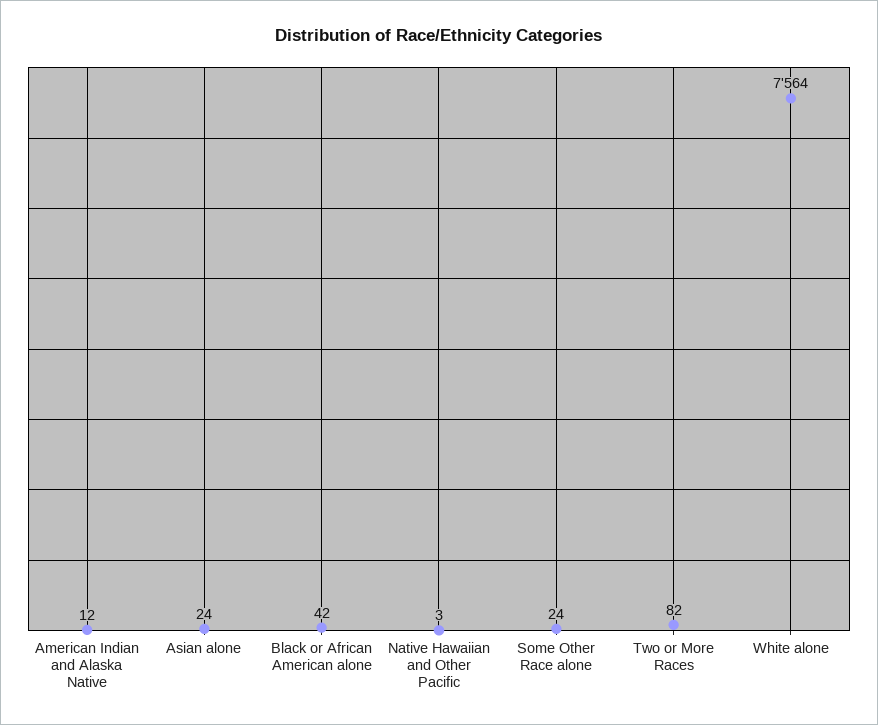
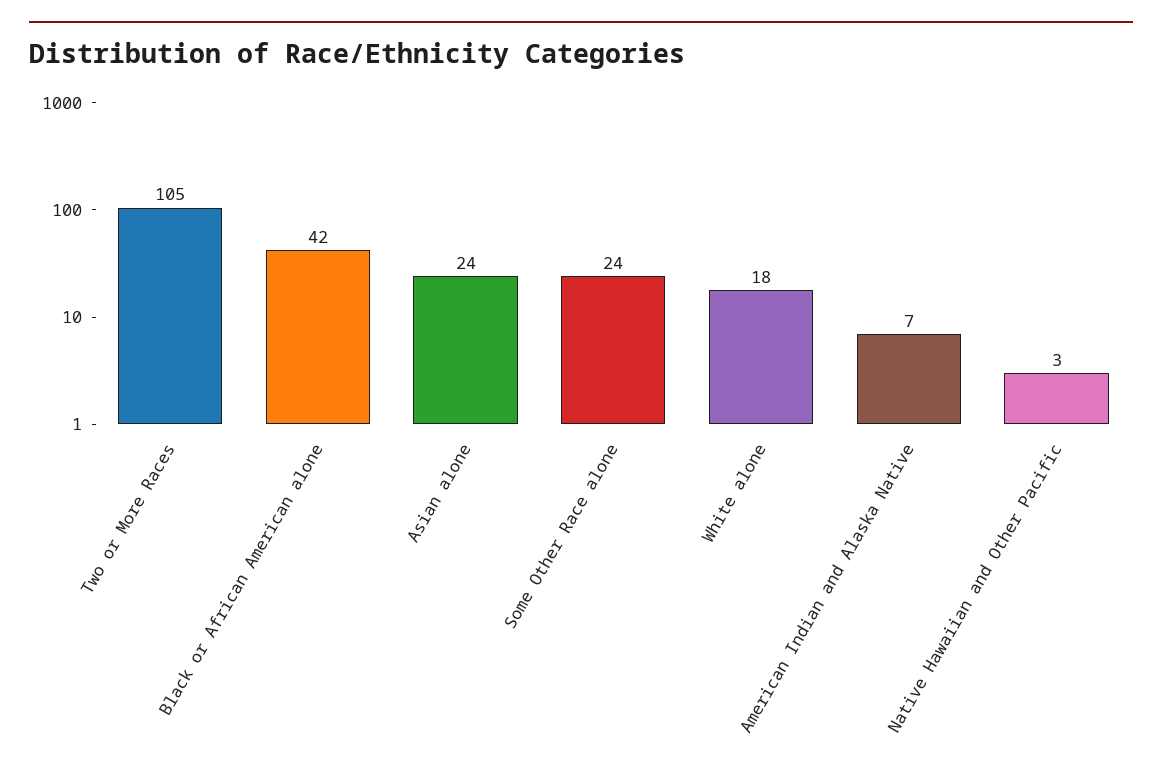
  {
-   "American Indian and Alaska Native": 12,
+   "American Indian and Alaska Native": 7,
    "Asian alone": 24,
    "Black or African American alone": 42,
    "Native Hawaiian and Other Pacific": 3,
    "Some Other Race alone": 24,
-   "Two or More Races": 82,
+   "Two or More Races": 105,
-   "White alone": 7564
+   "White alone": 18
  }

